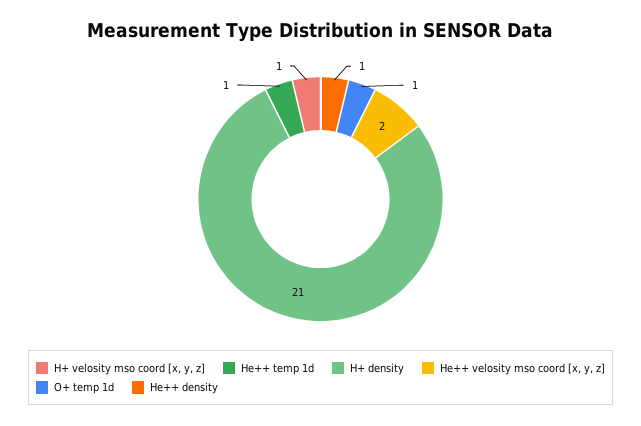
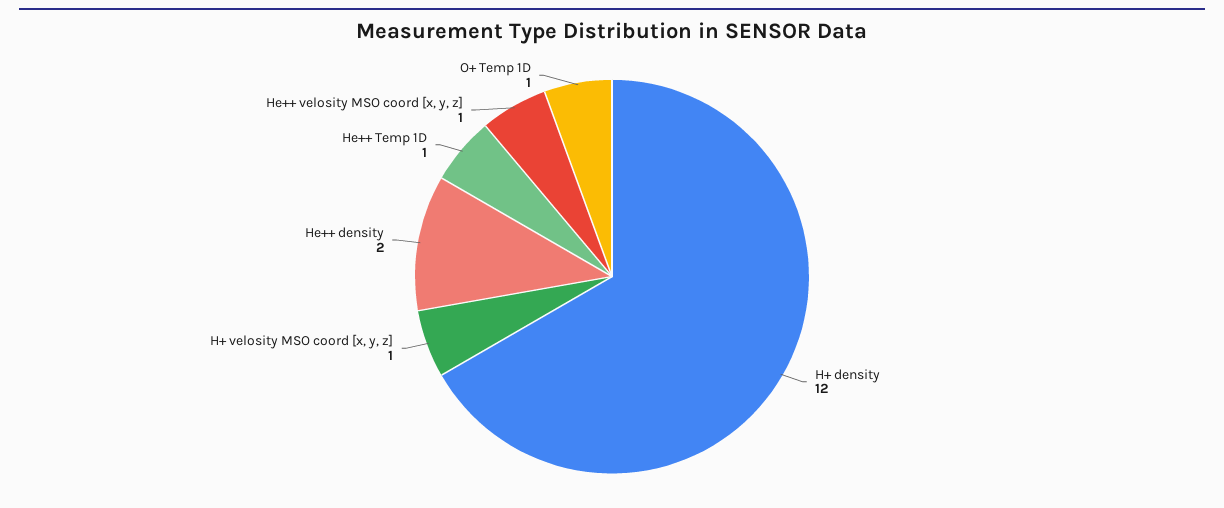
  {
    "H+ velosity mso coord [x, y, z]": 1,
    "He++ temp 1d": 1,
-   "H+ density": 21,
+   "H+ density": 12,
-   "He++ velosity mso coord [x, y, z]": 2,
+   "He++ velosity mso coord [x, y, z]": 1,
    "O+ temp 1d": 1,
-   "He++ density": 1
+   "He++ density": 2
  }

